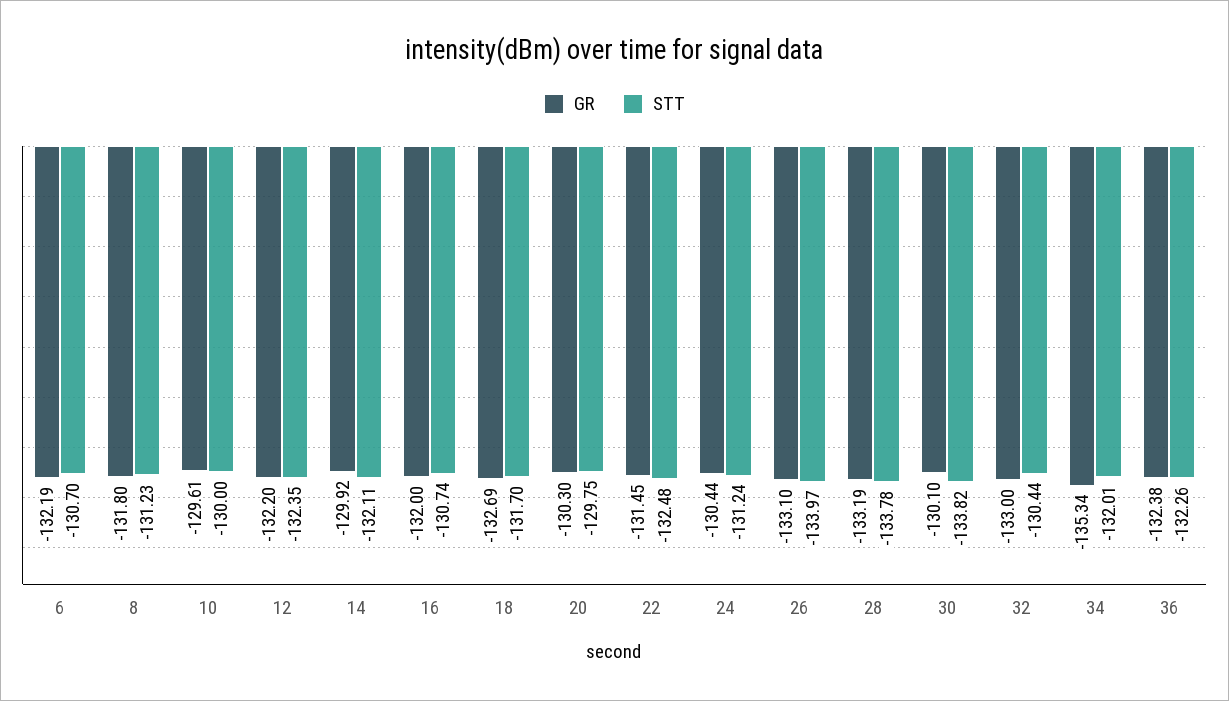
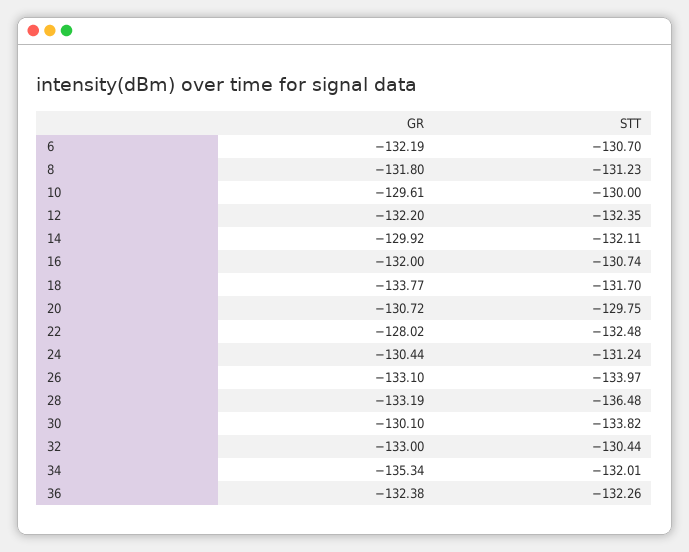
  {
    "GR": {
      "6": -132.19,
      "8": -131.8,
      "10": -129.61,
      "12": -132.2,
      "14": -129.92,
      "16": -132,
-     "18": -132.69,
+     "18": -133.77,
-     "20": -130.3,
+     "20": -130.72,
-     "22": -131.45,
+     "22": -128.02,
      "24": -130.44,
      "26": -133.1,
      "28": -133.19,
      "30": -130.1,
      "32": -133,
      "34": -135.34,
      "36": -132.38
    },
    "STT": {
      "6": -130.7,
      "8": -131.23,
      "10": -130,
      "12": -132.35,
      "14": -132.11,
      "16": -130.74,
      "18": -131.7,
      "20": -129.75,
      "22": -132.48,
      "24": -131.24,
      "26": -133.97,
-     "28": -133.78,
+     "28": -136.48,
      "30": -133.82,
      "32": -130.44,
      "34": -132.01,
      "36": -132.26
    }
  }

